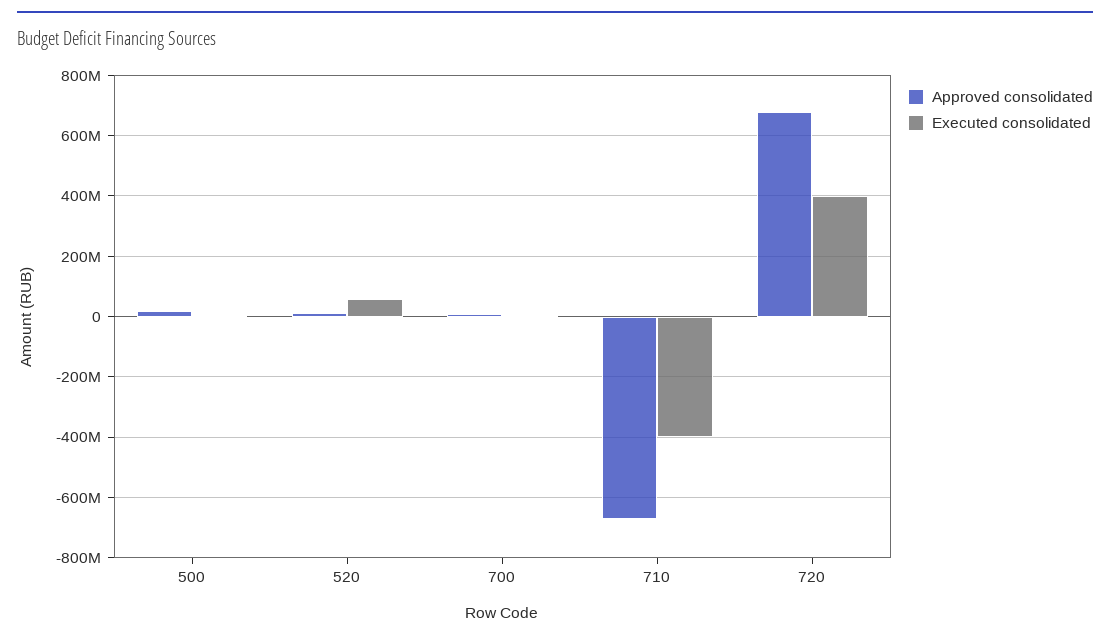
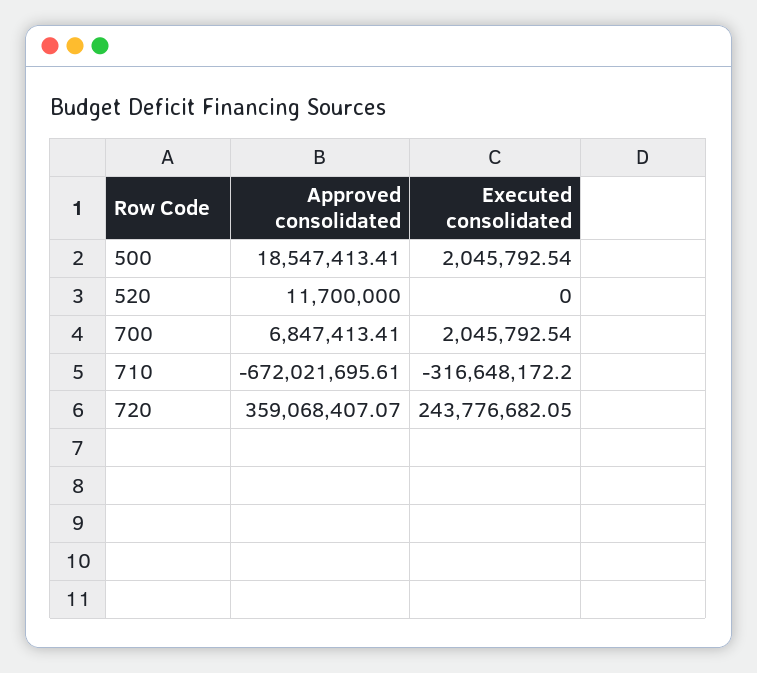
  {
    "Approved consolidated": {
      "500": 18547413.41,
      "520": 11700000,
      "700": 6847413.41,
      "710": -672021695.61,
-     "720": 680000000
+     "720": 359068407.07
    },
    "Executed consolidated": {
      "500": 2045792.54,
-     "520": 60000000,
+     "520": 0,
      "700": 2045792.54,
-     "710": -400000000,
+     "710": -316648172.2,
-     "720": 400000000
+     "720": 243776682.05
    }
  }

